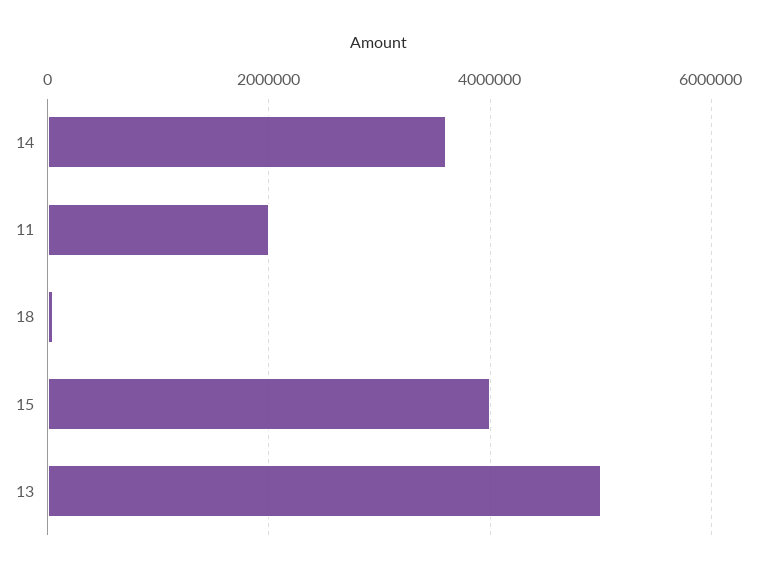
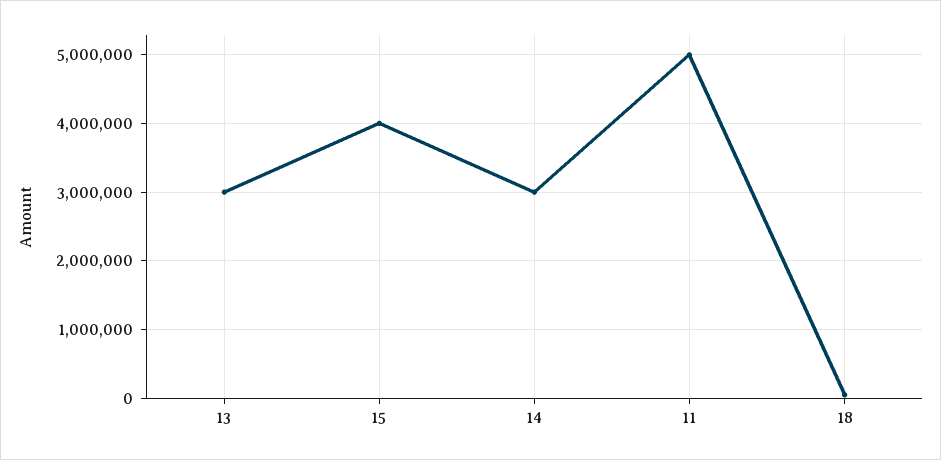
  {
-   "14": 3600000,
+   "14": 3000000,
-   "11": 2000000,
+   "11": 5000000,
    "18": 100000,
    "15": 4000000,
-   "13": 5000000
+   "13": 3000000
  }

